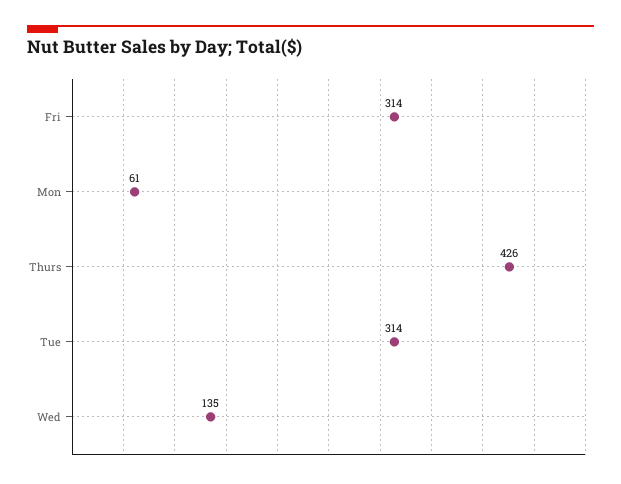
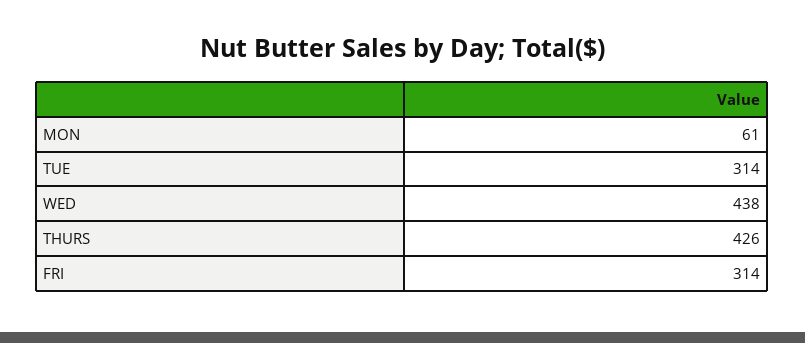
  {
    "Fri": 314,
    "Mon": 61,
    "Thurs": 426,
    "Tue": 314,
-   "Wed": 135
+   "Wed": 438
  }

